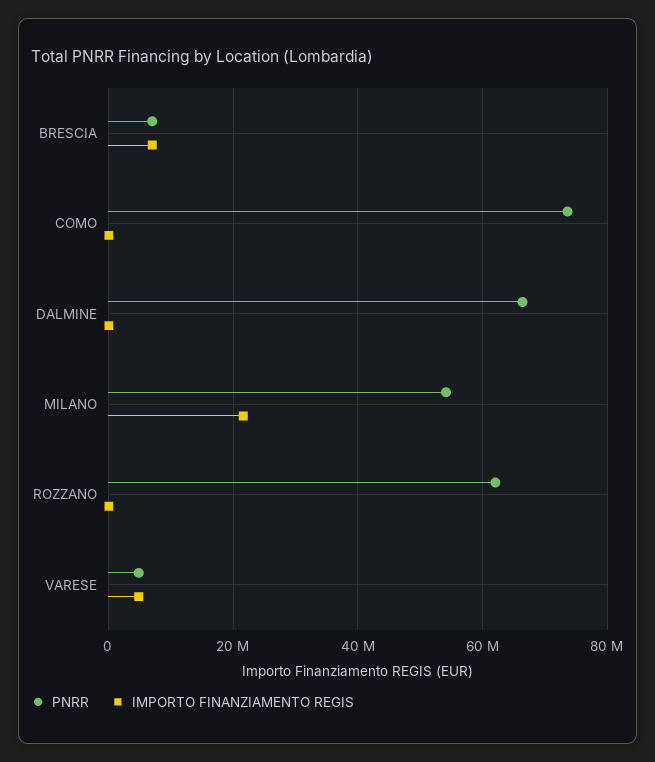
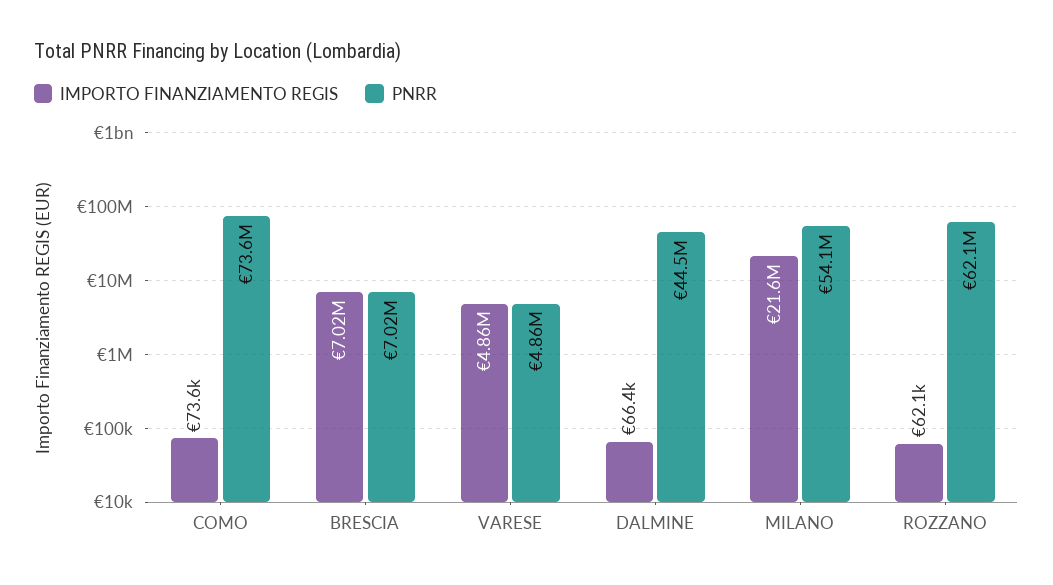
  {
    "PNRR": {
      "BRESCIA": 7020000,
      "COMO": 73600000,
-     "DALMINE": 66000000,
+     "DALMINE": 44500000,
      "MILANO": 54100000,
      "ROZZANO": 62100000,
      "VARESE": 4860000
    },
    "IMPORTO FINANZIAMENTO REGIS": {
      "BRESCIA": 7020000,
      "COMO": 73600,
      "DALMINE": 66400,
      "MILANO": 21600000,
      "ROZZANO": 62100,
      "VARESE": 4860000
    }
  }

